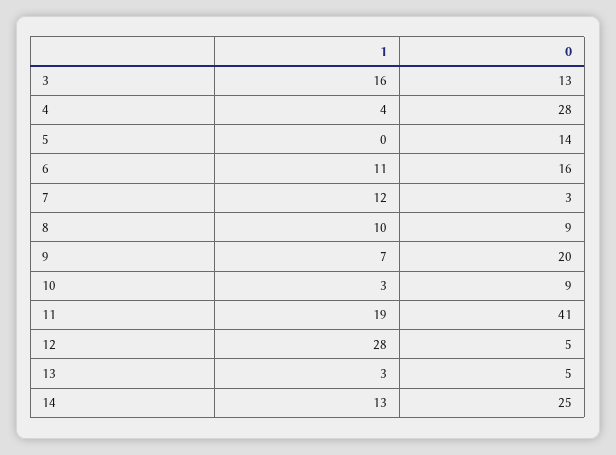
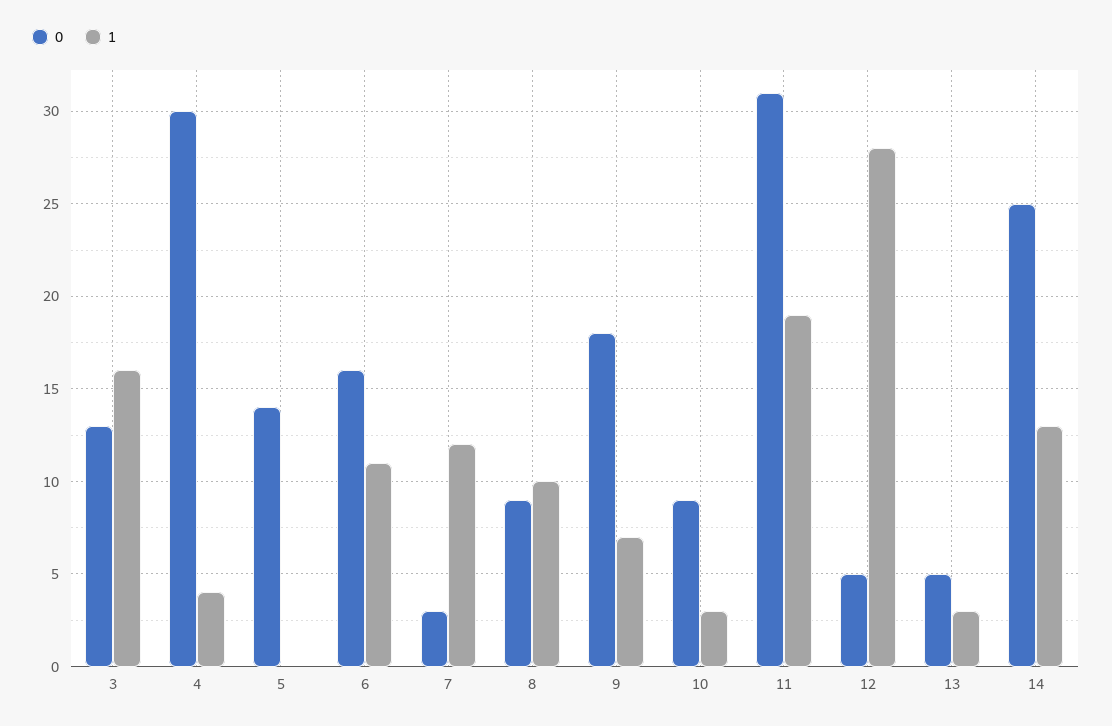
  {
    "1": {
      "3": 16,
      "4": 4,
      "5": 0,
      "6": 11,
      "7": 12,
      "8": 10,
      "9": 7,
      "10": 3,
      "11": 19,
      "12": 28,
      "13": 3,
      "14": 13
    },
    "0": {
      "3": 13,
-     "4": 28,
+     "4": 30,
      "5": 14,
      "6": 16,
      "7": 3,
      "8": 9,
-     "9": 20,
+     "9": 18,
      "10": 9,
-     "11": 41,
+     "11": 31,
      "12": 5,
      "13": 5,
      "14": 25
    }
  }

